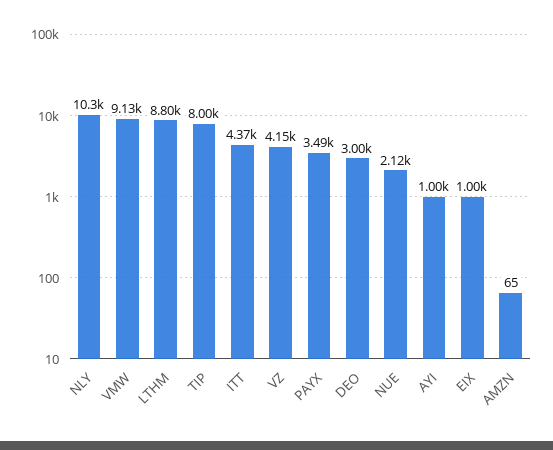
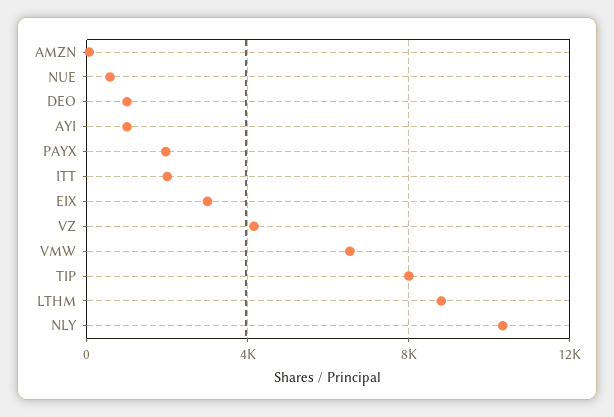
  {
    "NLY": 10300,
-   "VMW": 9130,
+   "VMW": 6500,
    "LTHM": 8800,
    "TIP": 8000,
-   "ITT": 4370,
+   "ITT": 2000,
    "VZ": 4150,
-   "PAYX": 3490,
+   "PAYX": 2000,
-   "DEO": 3000,
+   "DEO": 1000,
-   "NUE": 2120,
+   "NUE": 500,
    "AYI": 1000,
-   "EIX": 1000,
+   "EIX": 3000,
    "AMZN": 65
  }

